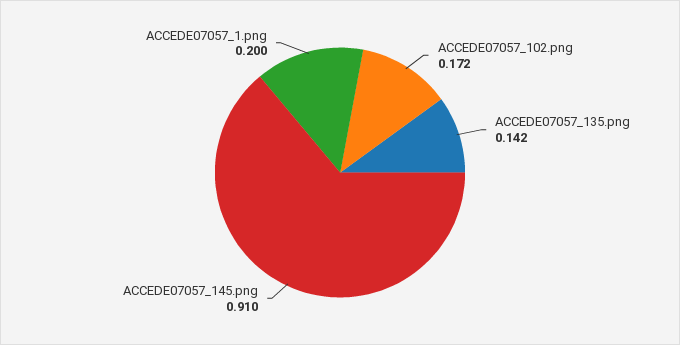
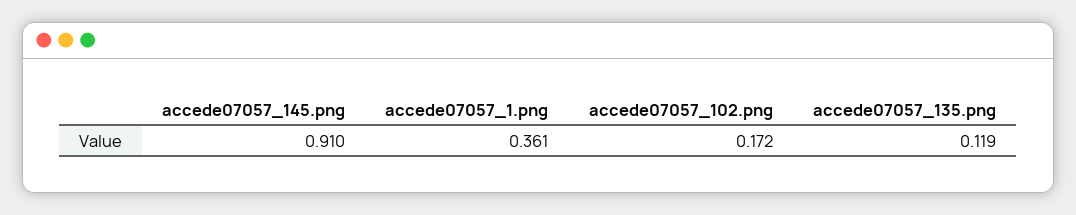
  {
    "ACCEDE07057_102.png": 0.172,
-   "ACCEDE07057_135.png": 0.142,
+   "ACCEDE07057_135.png": 0.119,
    "ACCEDE07057_145.png": 0.91,
-   "ACCEDE07057_1.png": 0.2
+   "ACCEDE07057_1.png": 0.361
  }

